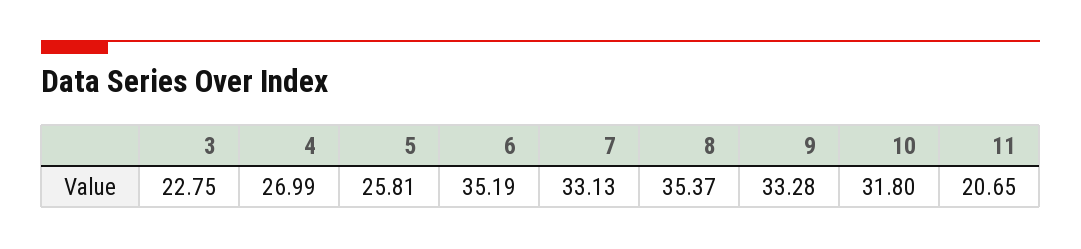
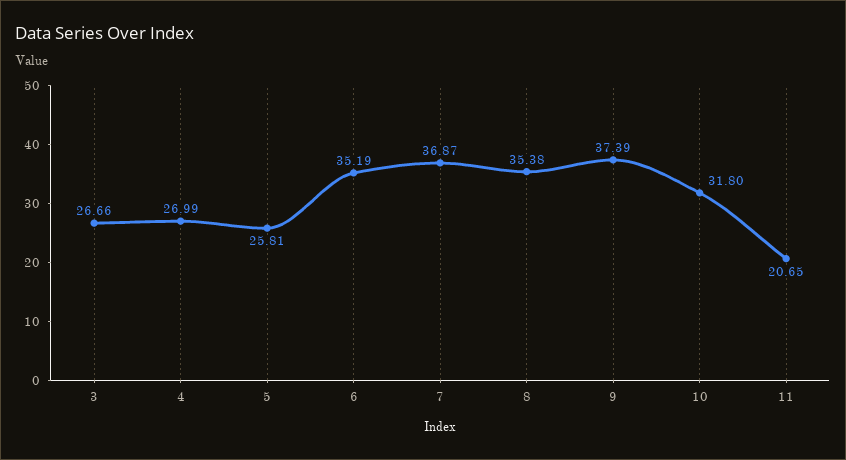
  {
-   "3": 22.75,
+   "3": 26.66,
    "4": 26.99,
    "5": 25.81,
    "6": 35.19,
-   "7": 33.13,
+   "7": 36.87,
-   "8": 35.37,
+   "8": 35.38,
-   "9": 33.28,
+   "9": 37.39,
    "10": 31.8,
    "11": 20.65
  }

